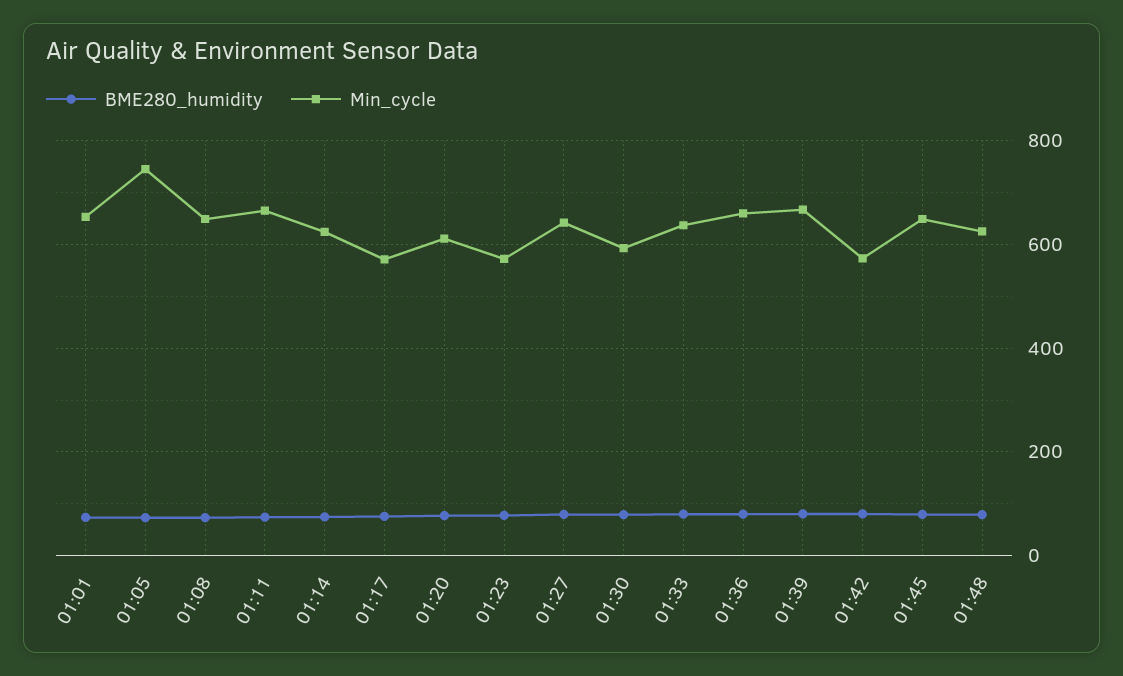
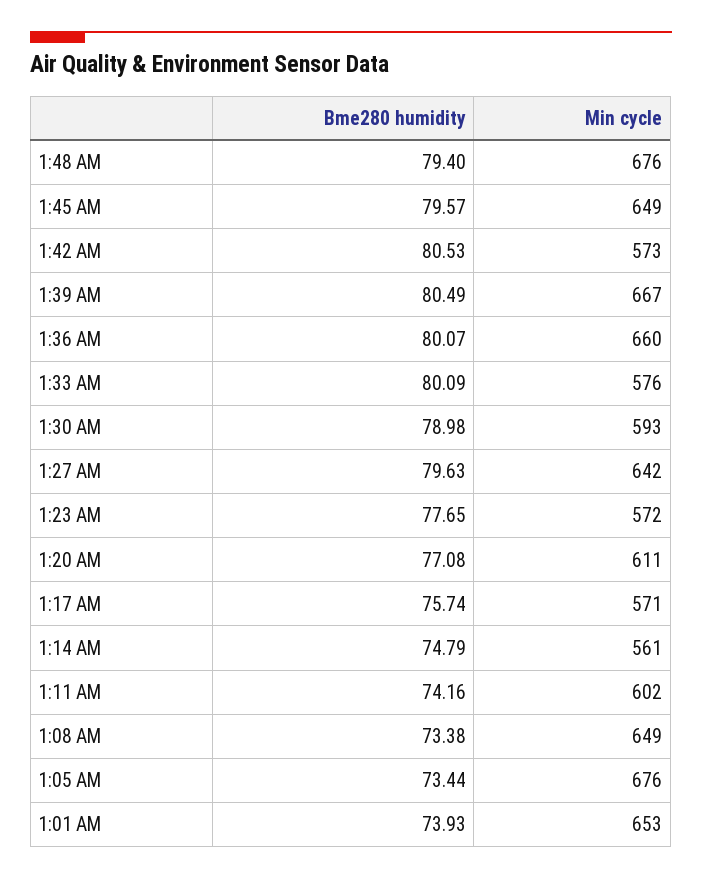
  {
    "BME280_humidity": {
      "01:01": 73.93,
      "01:05": 73.44,
      "01:08": 73.38,
      "01:11": 74.16,
      "01:14": 74.79,
      "01:17": 75.74,
      "01:20": 77.08,
      "01:23": 77.65,
      "01:27": 79.63,
      "01:30": 78.98,
      "01:33": 80.09,
      "01:36": 80.07,
      "01:39": 80.49,
      "01:42": 80.53,
      "01:45": 79.57,
      "01:48": 79.4
    },
    "Min_cycle": {
      "01:01": 653,
-     "01:05": 740,
+     "01:05": 676,
      "01:08": 649,
-     "01:11": 660,
+     "01:11": 602,
-     "01:14": 620,
+     "01:14": 561,
      "01:17": 571,
      "01:20": 611,
      "01:23": 572,
      "01:27": 642,
      "01:30": 593,
-     "01:33": 640,
+     "01:33": 576,
      "01:36": 660,
      "01:39": 667,
      "01:42": 573,
      "01:45": 649,
-     "01:48": 620
+     "01:48": 676
    }
  }

